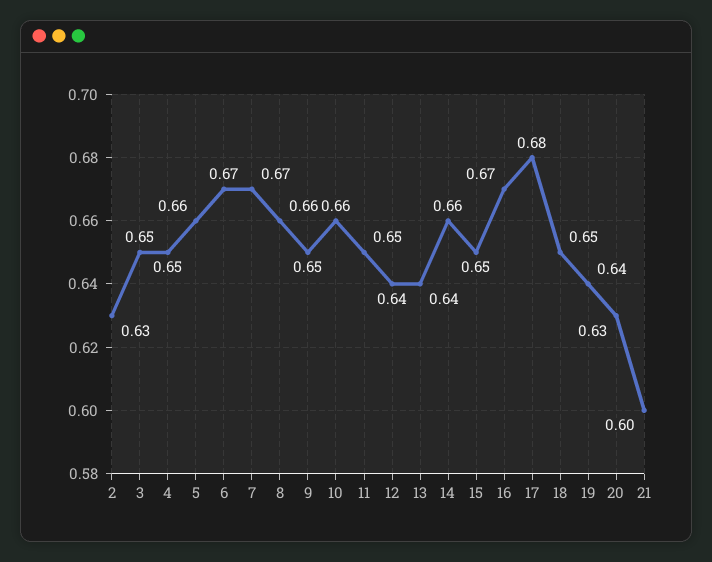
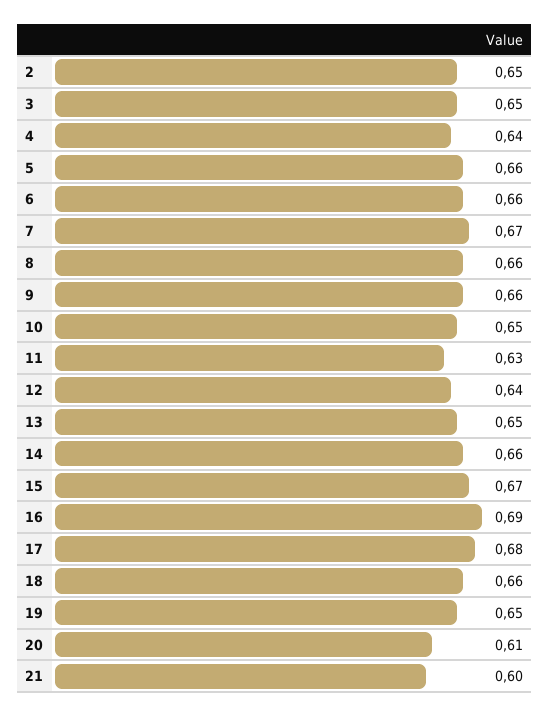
  {
-   "2": 0.63,
+   "2": 0.65,
    "3": 0.65,
-   "4": 0.65,
+   "4": 0.64,
    "5": 0.66,
-   "6": 0.67,
+   "6": 0.66,
    "7": 0.67,
    "8": 0.66,
-   "9": 0.65,
+   "9": 0.66,
-   "10": 0.66,
+   "10": 0.65,
-   "11": 0.65,
+   "11": 0.63,
    "12": 0.64,
-   "13": 0.64,
+   "13": 0.65,
    "14": 0.66,
-   "15": 0.65,
+   "15": 0.67,
-   "16": 0.67,
+   "16": 0.69,
    "17": 0.68,
-   "18": 0.65,
+   "18": 0.66,
-   "19": 0.64,
+   "19": 0.65,
-   "20": 0.63,
+   "20": 0.61,
    "21": 0.6
  }

